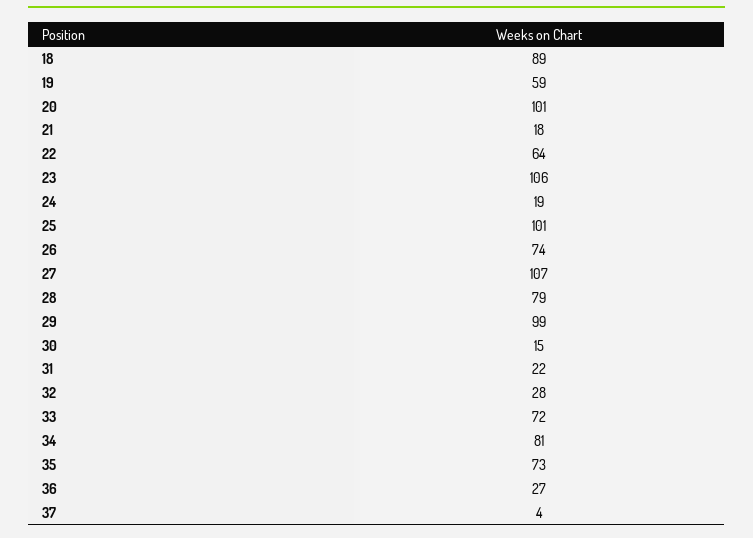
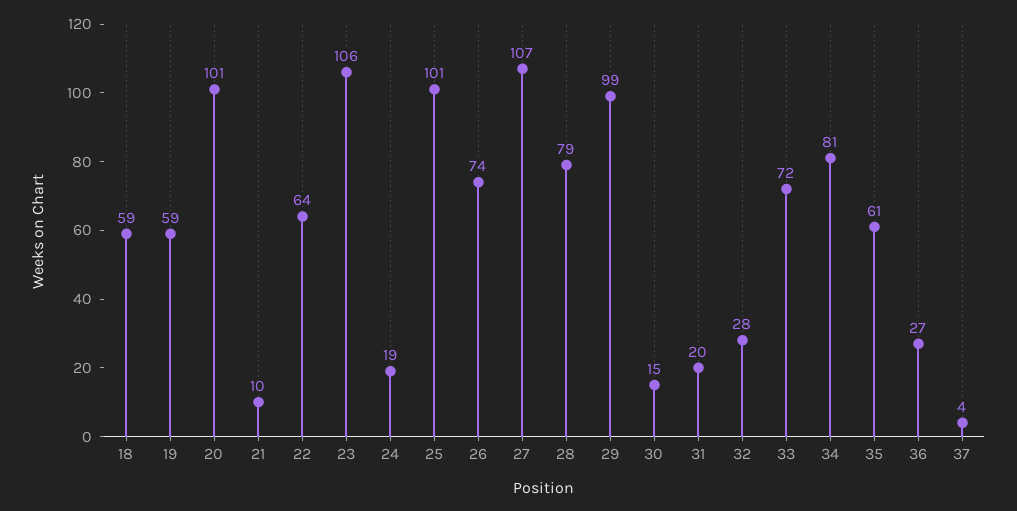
  {
-   "18": 89,
+   "18": 59,
    "19": 59,
    "20": 101,
-   "21": 18,
+   "21": 10,
    "22": 64,
    "23": 106,
    "24": 19,
    "25": 101,
    "26": 74,
    "27": 107,
    "28": 79,
    "29": 99,
    "30": 15,
-   "31": 22,
+   "31": 20,
    "32": 28,
    "33": 72,
    "34": 81,
-   "35": 73,
+   "35": 61,
    "36": 27,
    "37": 4
  }

